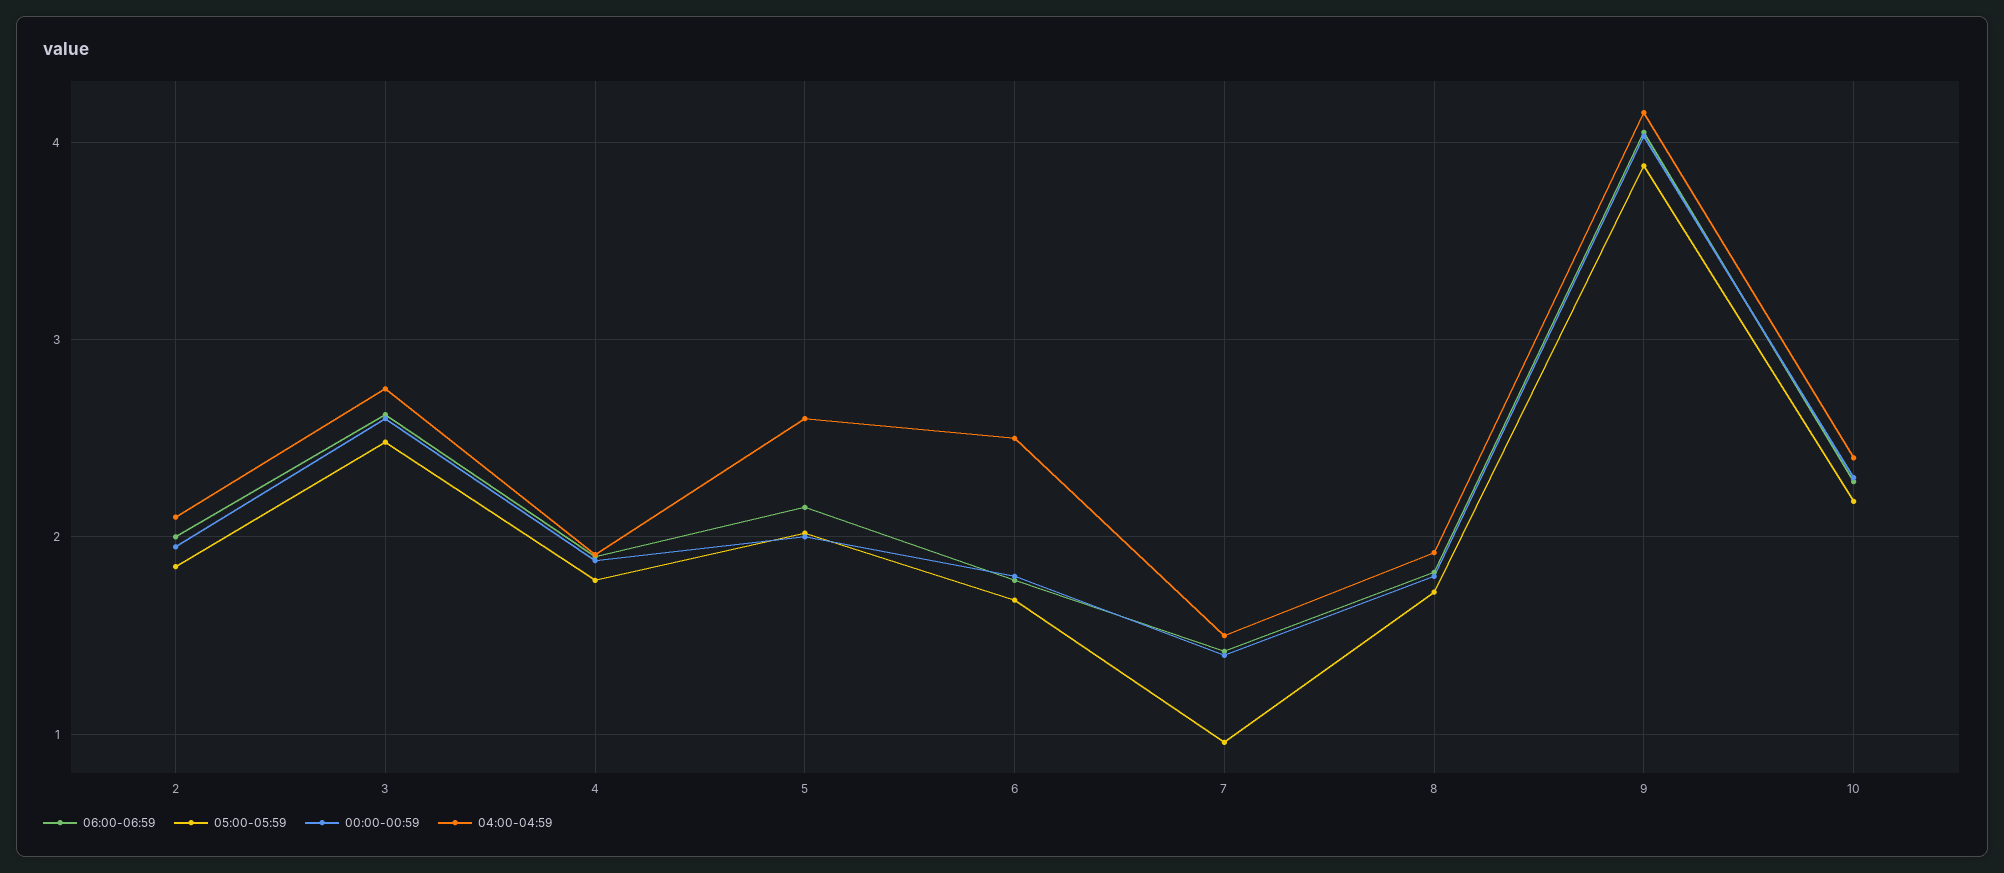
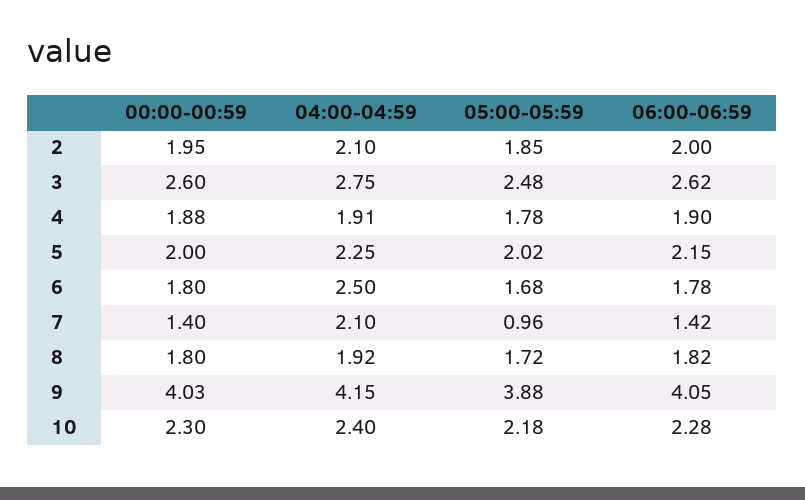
  {
    "06:00-06:59": {
      "2": 2,
      "3": 2.62,
      "4": 1.9,
      "5": 2.15,
      "6": 1.78,
      "7": 1.42,
      "8": 1.82,
      "9": 4.05,
      "10": 2.28
    },
    "05:00-05:59": {
      "2": 1.85,
      "3": 2.48,
      "4": 1.78,
      "5": 2.02,
      "6": 1.68,
      "7": 0.96,
      "8": 1.72,
      "9": 3.88,
      "10": 2.18
    },
    "00:00-00:59": {
      "2": 1.95,
      "3": 2.6,
      "4": 1.88,
      "5": 2,
      "6": 1.8,
      "7": 1.4,
      "8": 1.8,
      "9": 4.03,
      "10": 2.3
    },
    "04:00-04:59": {
      "2": 2.1,
      "3": 2.75,
      "4": 1.91,
-     "5": 2.6,
+     "5": 2.25,
      "6": 2.5,
-     "7": 1.5,
+     "7": 2.1,
      "8": 1.92,
      "9": 4.15,
      "10": 2.4
    }
  }

